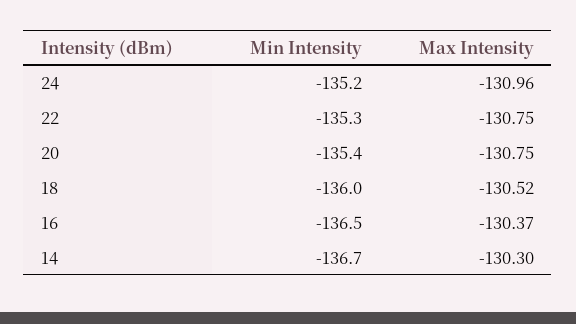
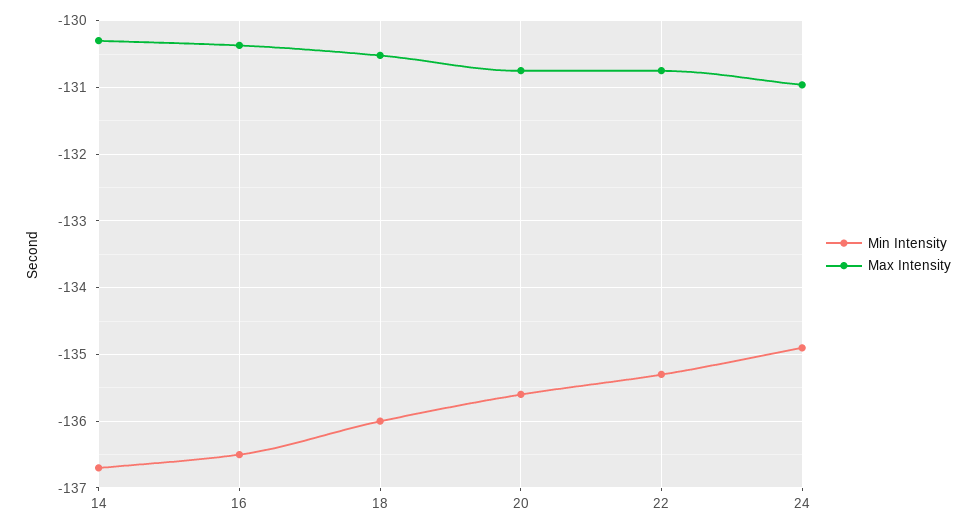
  {
    "Min Intensity": {
-     "24": -135.2,
+     "24": -134.9,
      "22": -135.3,
-     "20": -135.4,
+     "20": -135.6,
      "18": -136,
      "16": -136.5,
      "14": -136.7
    },
    "Max Intensity": {
      "24": -130.96,
      "22": -130.75,
      "20": -130.75,
      "18": -130.52,
      "16": -130.37,
      "14": -130.3
    }
  }

